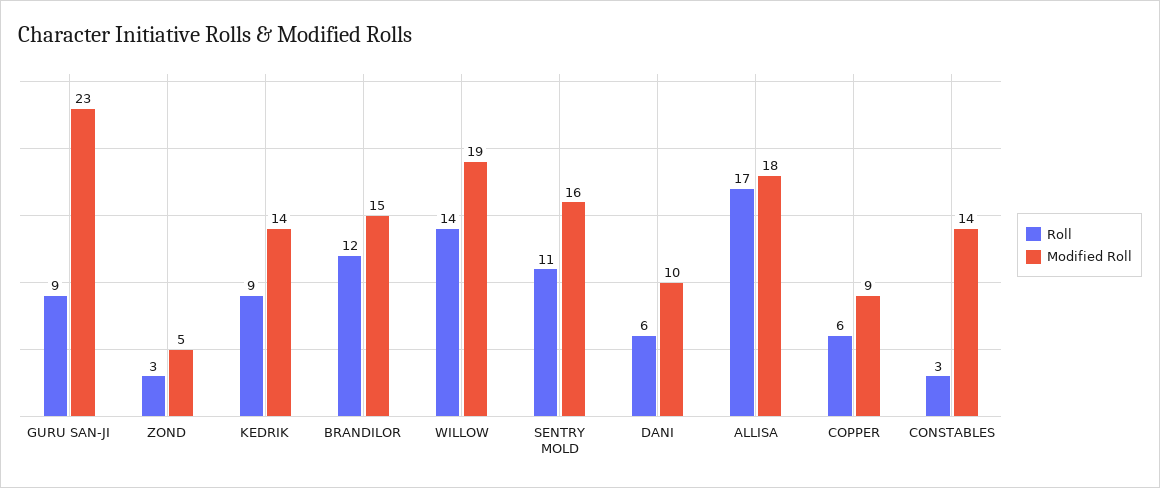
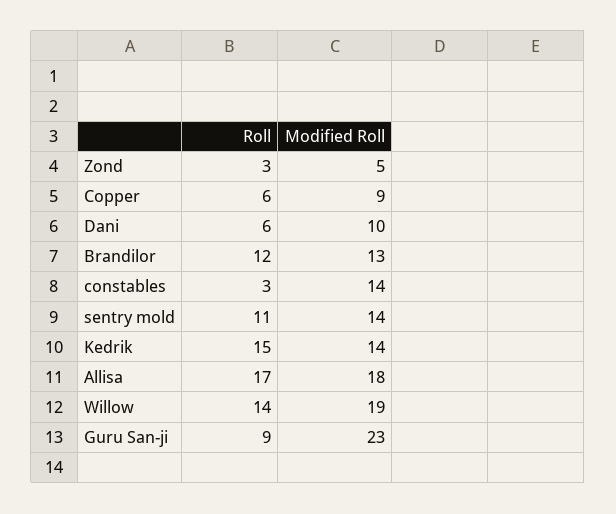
  {
    "Roll": {
      "GURU SAN-JI": 9,
      "ZOND": 3,
-     "KEDRIK": 9,
+     "KEDRIK": 15,
      "BRANDILOR": 12,
      "WILLOW": 14,
      "SENTRY MOLD": 11,
      "DANI": 6,
      "ALLISA": 17,
      "COPPER": 6,
      "CONSTABLES": 3
    },
    "Modified Roll": {
      "GURU SAN-JI": 23,
      "ZOND": 5,
      "KEDRIK": 14,
-     "BRANDILOR": 15,
+     "BRANDILOR": 13,
      "WILLOW": 19,
-     "SENTRY MOLD": 16,
+     "SENTRY MOLD": 14,
      "DANI": 10,
      "ALLISA": 18,
      "COPPER": 9,
      "CONSTABLES": 14
    }
  }

